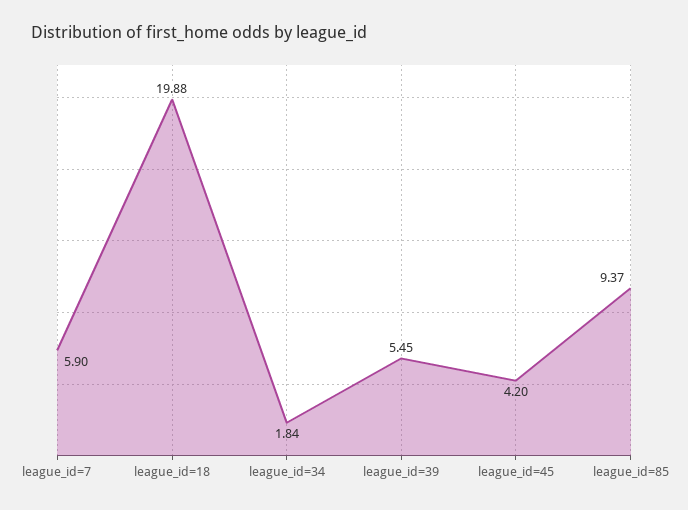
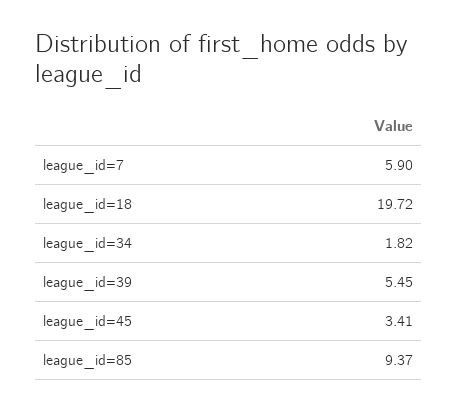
  {
    "league_id=7": 5.9,
-   "league_id=18": 19.88,
+   "league_id=18": 19.72,
-   "league_id=34": 1.84,
+   "league_id=34": 1.82,
    "league_id=39": 5.45,
-   "league_id=45": 4.2,
+   "league_id=45": 3.41,
    "league_id=85": 9.37
  }

